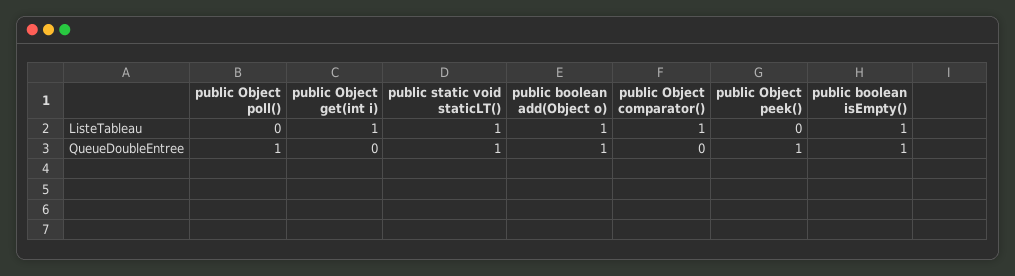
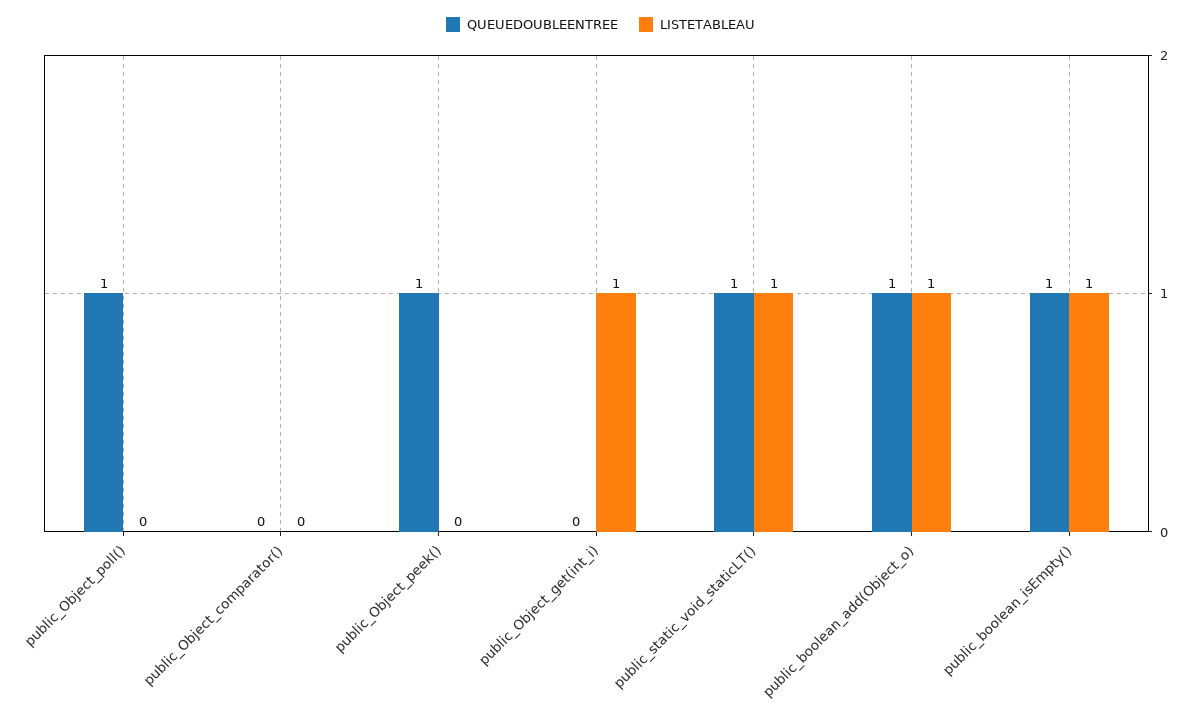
  {
    "ListeTableau": {
      "public Object poll()": 0,
      "public Object get(int i)": 1,
      "public static void staticLT()": 1,
      "public boolean add(Object o)": 1,
-     "public Object comparator()": 1,
+     "public Object comparator()": 0,
      "public Object peek()": 0,
      "public boolean isEmpty()": 1
    },
    "QueueDoubleEntree": {
      "public Object poll()": 1,
      "public Object get(int i)": 0,
      "public static void staticLT()": 1,
      "public boolean add(Object o)": 1,
      "public Object comparator()": 0,
      "public Object peek()": 1,
      "public boolean isEmpty()": 1
    }
  }

